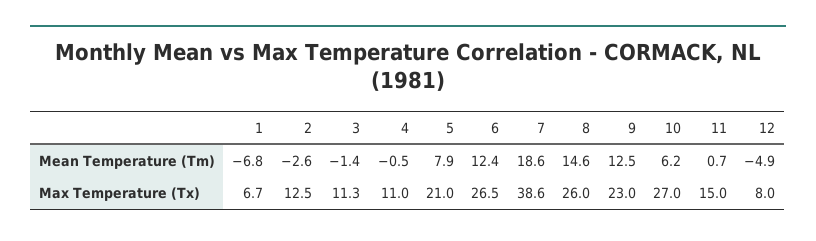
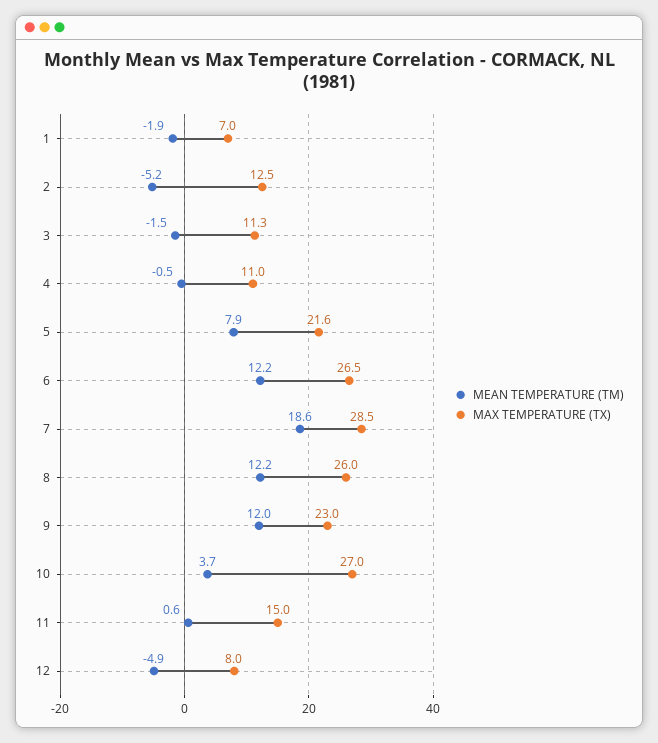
  {
    "Mean Temperature (Tm)": {
-     "1": -6.8,
+     "1": -1.9,
-     "2": -2.6,
+     "2": -5.2,
-     "3": -1.4,
+     "3": -1.5,
      "4": -0.5,
      "5": 7.9,
-     "6": 12.4,
+     "6": 12.2,
      "7": 18.6,
-     "8": 14.6,
+     "8": 12.2,
-     "9": 12.5,
+     "9": 12,
-     "10": 6.2,
+     "10": 3.7,
-     "11": 0.7,
+     "11": 0.6,
      "12": -4.9
    },
    "Max Temperature (Tx)": {
-     "1": 6.7,
+     "1": 7,
      "2": 12.5,
      "3": 11.3,
      "4": 11,
-     "5": 21,
+     "5": 21.6,
      "6": 26.5,
-     "7": 38.6,
+     "7": 28.5,
      "8": 26,
      "9": 23,
      "10": 27,
      "11": 15,
      "12": 8
    }
  }

